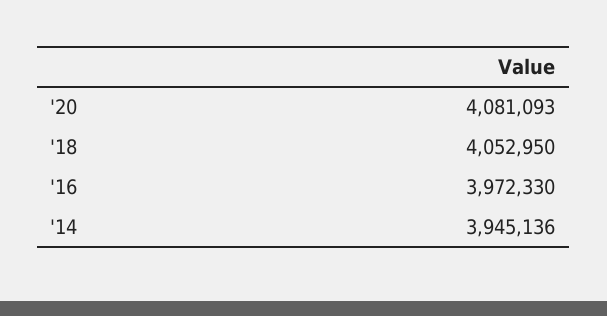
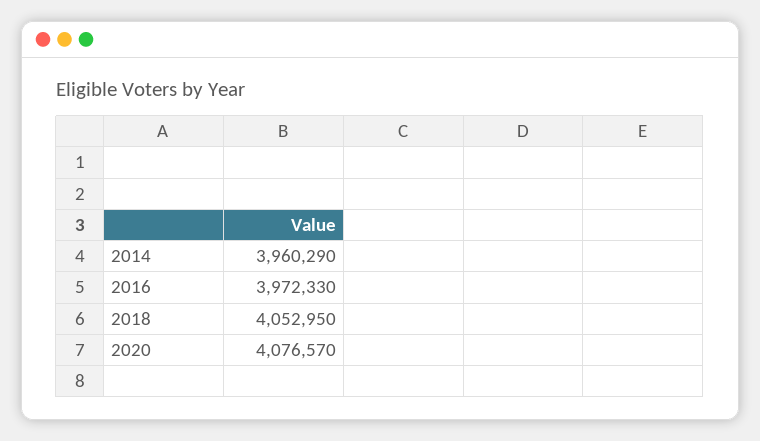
  {
-   "'20": 4081093,
+   "'20": 4076570,
    "'18": 4052950,
    "'16": 3972330,
-   "'14": 3945136
+   "'14": 3960290
  }

